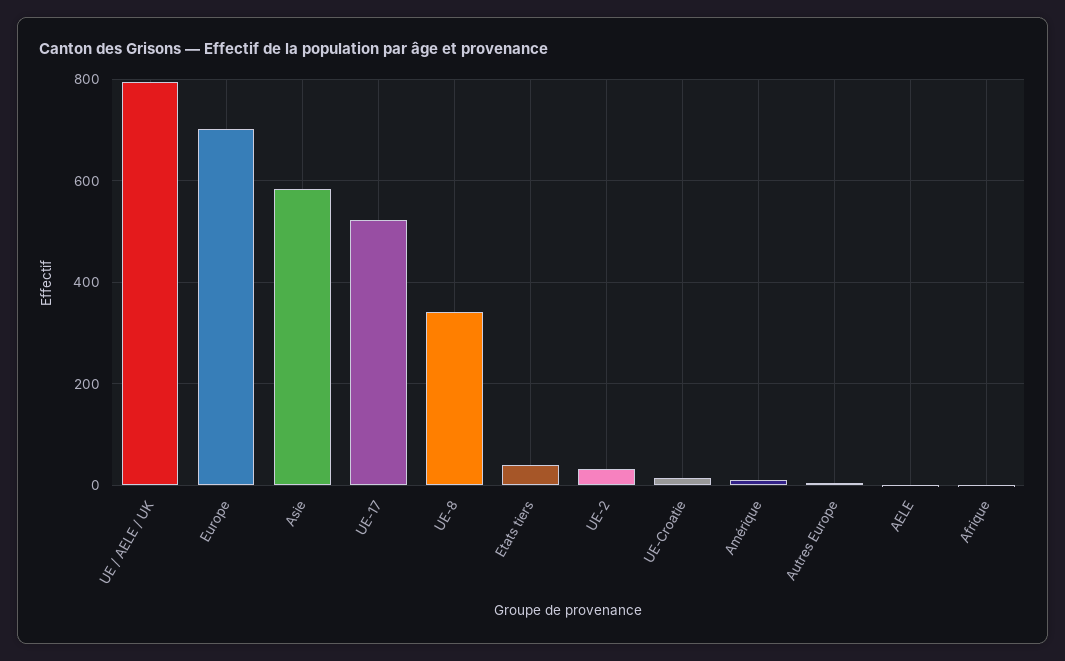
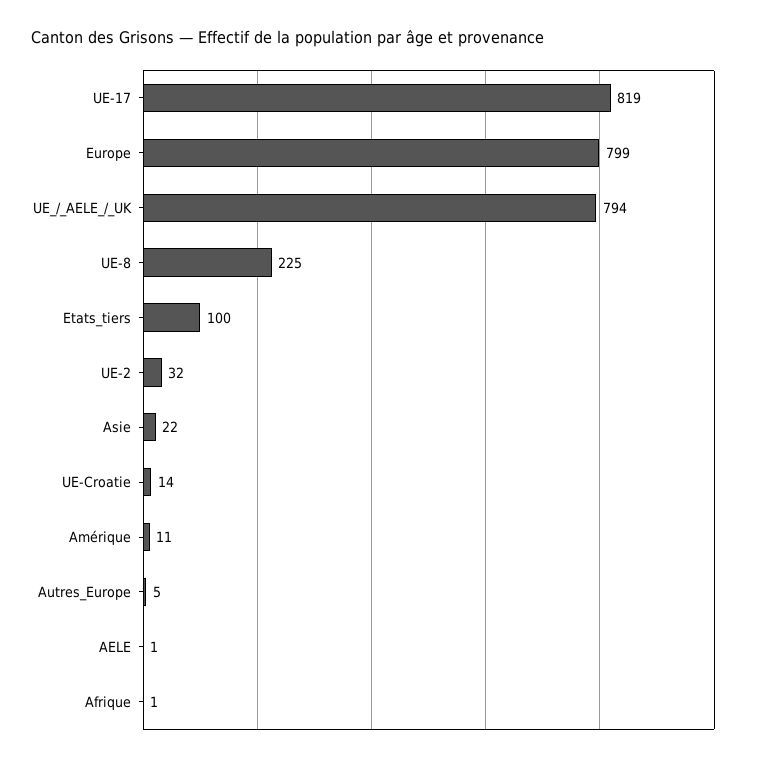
  {
    "UE / AELE / UK": 794,
-   "Europe": 700,
+   "Europe": 799,
-   "Asie": 580,
+   "Asie": 22,
-   "UE-17": 520,
+   "UE-17": 819,
-   "UE-8": 340,
+   "UE-8": 225,
-   "Etats tiers": 40,
+   "Etats tiers": 100,
    "UE-2": 32,
    "UE-Croatie": 14,
    "Amérique": 11,
    "Autres Europe": 5,
    "AELE": 1,
    "Afrique": 1
  }

